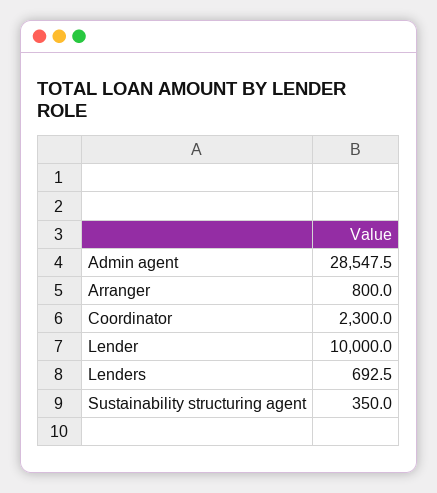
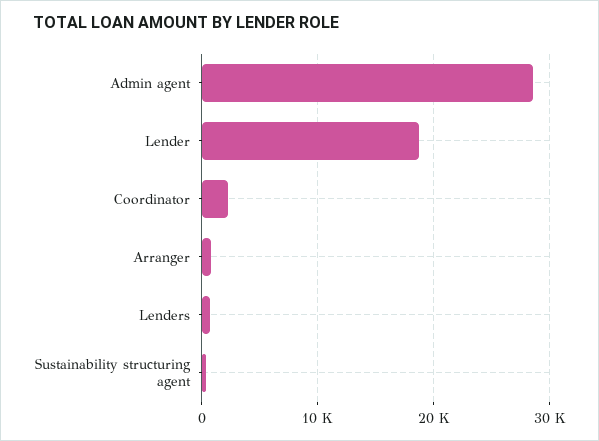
  {
    "Admin agent": 28547.5,
    "Arranger": 800,
    "Coordinator": 2300,
-   "Lender": 10000,
+   "Lender": 19000,
    "Lenders": 692.5,
    "Sustainability structuring agent": 350
  }

